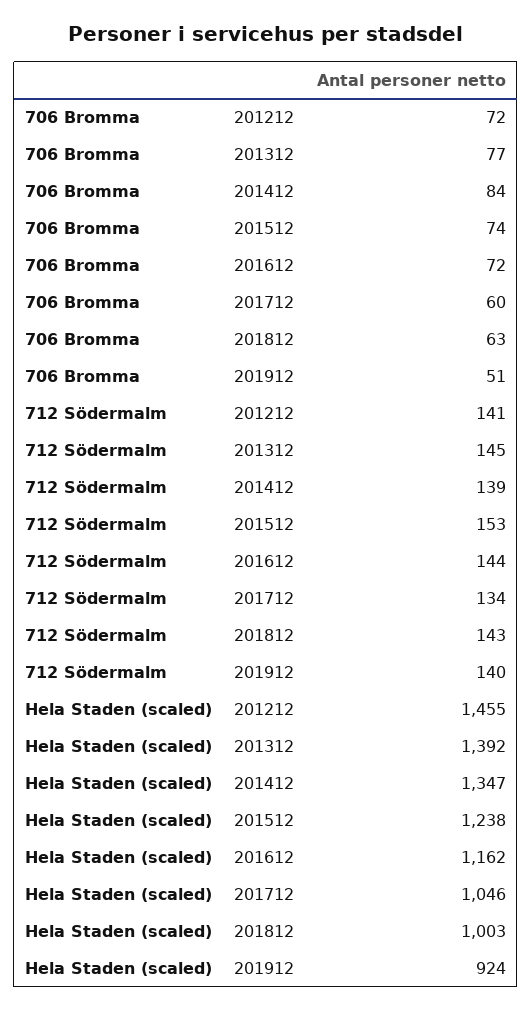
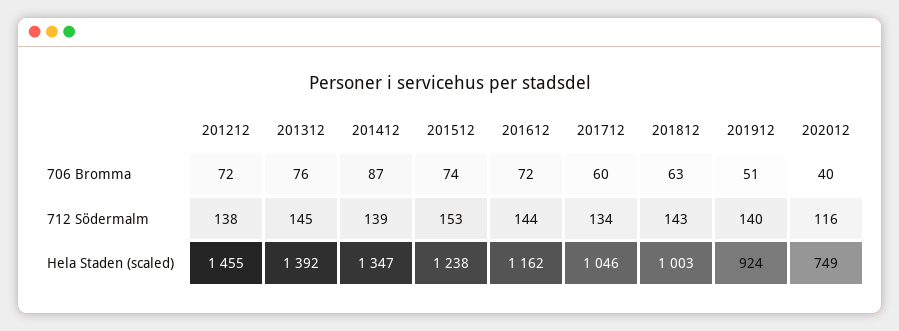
  {
    "706 Bromma": {
      "201212": 72,
-     "201312": 77,
+     "201312": 76,
-     "201412": 84,
+     "201412": 87,
      "201512": 74,
      "201612": 72,
      "201712": 60,
      "201812": 63,
-     "201912": 51
+     "201912": 51,
+     "202012": 40
    },
    "712 Södermalm": {
-     "201212": 141,
+     "201212": 138,
      "201312": 145,
      "201412": 139,
      "201512": 153,
      "201612": 144,
      "201712": 134,
      "201812": 143,
-     "201912": 140
+     "201912": 140,
+     "202012": 116
    },
    "Hela Staden (scaled)": {
      "201212": 1455,
      "201312": 1392,
      "201412": 1347,
      "201512": 1238,
      "201612": 1162,
      "201712": 1046,
      "201812": 1003,
-     "201912": 924
+     "201912": 924,
+     "202012": 749
    }
  }

